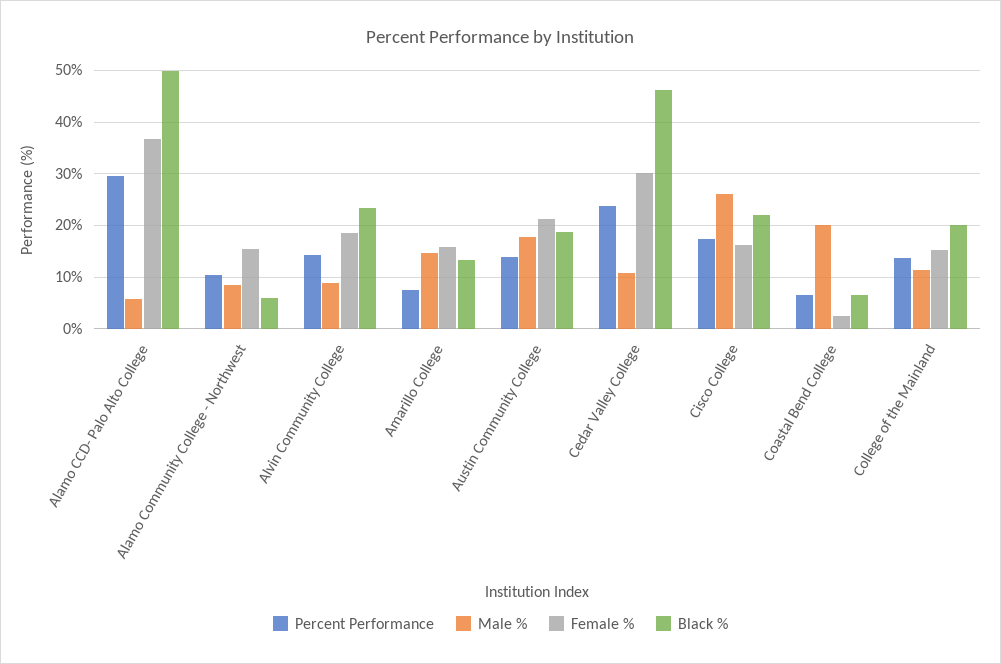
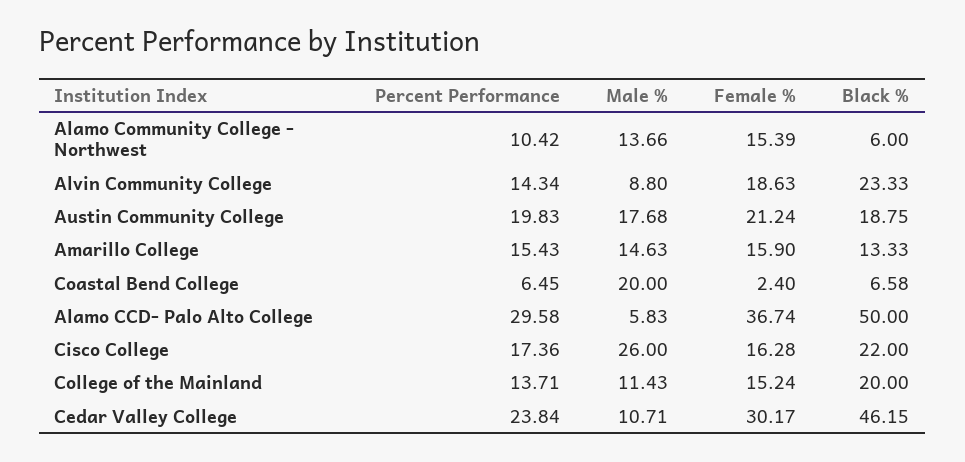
  {
    "Percent Performance": {
      "Alamo CCD- Palo Alto College": 29.58,
      "Alamo Community College - Northwest": 10.42,
      "Alvin Community College": 14.34,
-     "Amarillo College": 8,
+     "Amarillo College": 15.43,
-     "Austin Community College": 14,
+     "Austin Community College": 19.83,
      "Cedar Valley College": 23.84,
      "Cisco College": 17.36,
      "Coastal Bend College": 6.45,
      "College of the Mainland": 13.71
    },
    "Male %": {
      "Alamo CCD- Palo Alto College": 5.83,
-     "Alamo Community College - Northwest": 8,
+     "Alamo Community College - Northwest": 13.66,
      "Alvin Community College": 8.8,
      "Amarillo College": 14.63,
      "Austin Community College": 17.68,
      "Cedar Valley College": 10.71,
      "Cisco College": 26,
      "Coastal Bend College": 20,
      "College of the Mainland": 11.43
    },
    "Female %": {
      "Alamo CCD- Palo Alto College": 36.74,
      "Alamo Community College - Northwest": 15.39,
      "Alvin Community College": 18.63,
      "Amarillo College": 15.9,
      "Austin Community College": 21.24,
      "Cedar Valley College": 30.17,
      "Cisco College": 16.28,
      "Coastal Bend College": 2.4,
      "College of the Mainland": 15.24
    },
    "Black %": {
      "Alamo CCD- Palo Alto College": 50,
      "Alamo Community College - Northwest": 6,
      "Alvin Community College": 23.33,
      "Amarillo College": 13.33,
      "Austin Community College": 18.75,
      "Cedar Valley College": 46.15,
      "Cisco College": 22,
      "Coastal Bend College": 6.58,
      "College of the Mainland": 20
    }
  }

